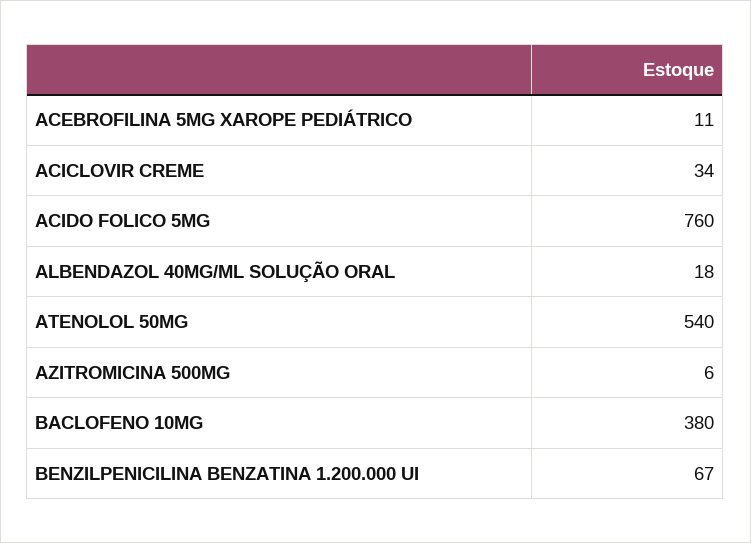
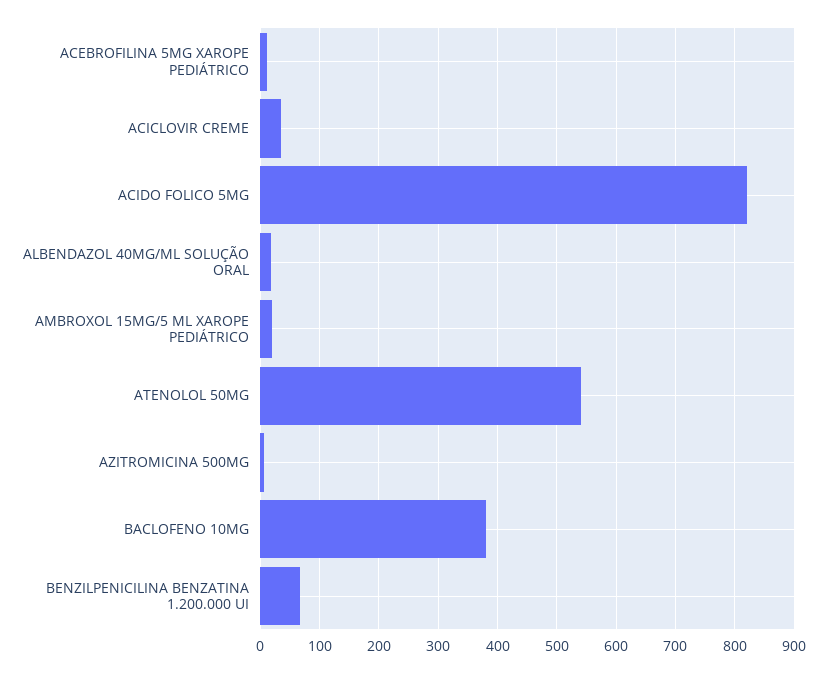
  {
    "ACEBROFILINA 5MG XAROPE PEDIÁTRICO": 11,
    "ACICLOVIR CREME": 34,
-   "ACIDO FOLICO 5MG": 760,
+   "ACIDO FOLICO 5MG": 820,
    "ALBENDAZOL 40MG/ML SOLUÇÃO ORAL": 18,
    "ATENOLOL 50MG": 540,
    "AZITROMICINA 500MG": 6,
    "BACLOFENO 10MG": 380,
-   "BENZILPENICILINA BENZATINA 1.200.000 UI": 67
+   "BENZILPENICILINA BENZATINA 1.200.000 UI": 67,
+   "AMBROXOL 15MG/5 ML XAROPE PEDIÁTRICO": 20
  }

